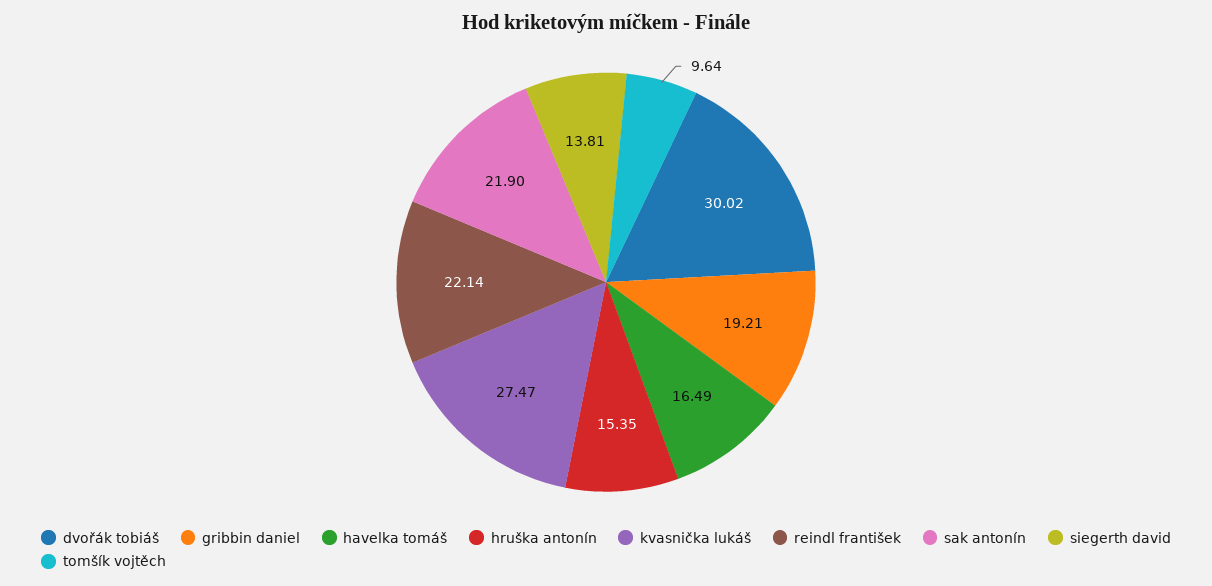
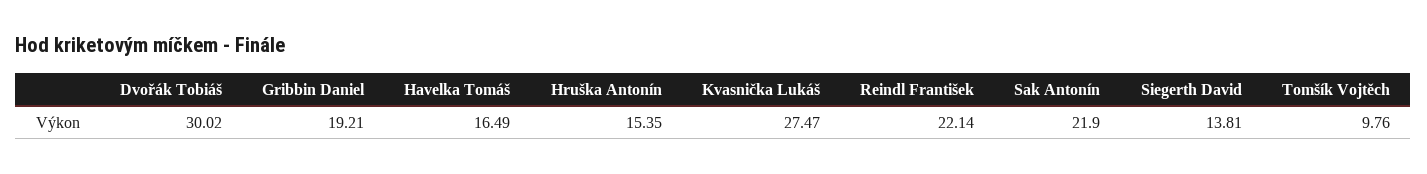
  {
    "dvořák tobiáš": 30.02,
    "gribbin daniel": 19.21,
    "havelka tomáš": 16.49,
    "hruška antonín": 15.35,
    "kvasnička lukáš": 27.47,
    "reindl františek": 22.14,
    "sak antonín": 21.9,
    "siegerth david": 13.81,
-   "tomšík vojtěch": 9.64
+   "tomšík vojtěch": 9.76
  }

